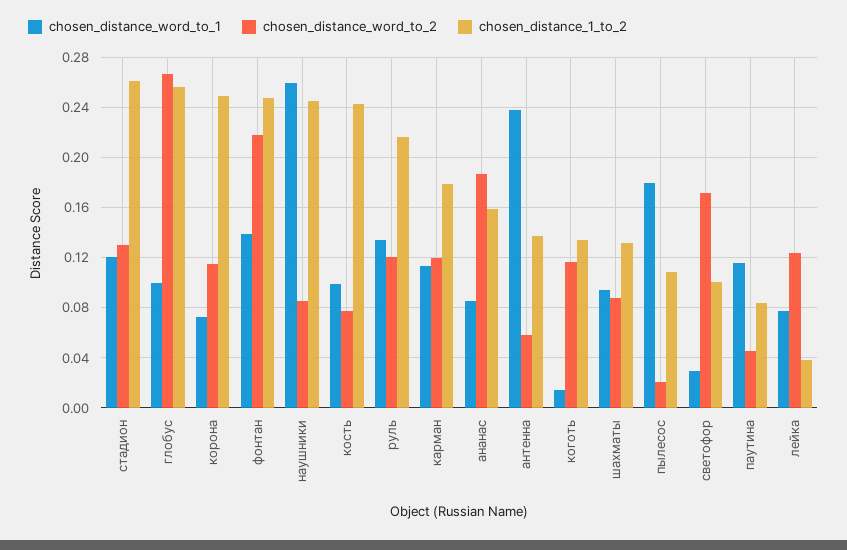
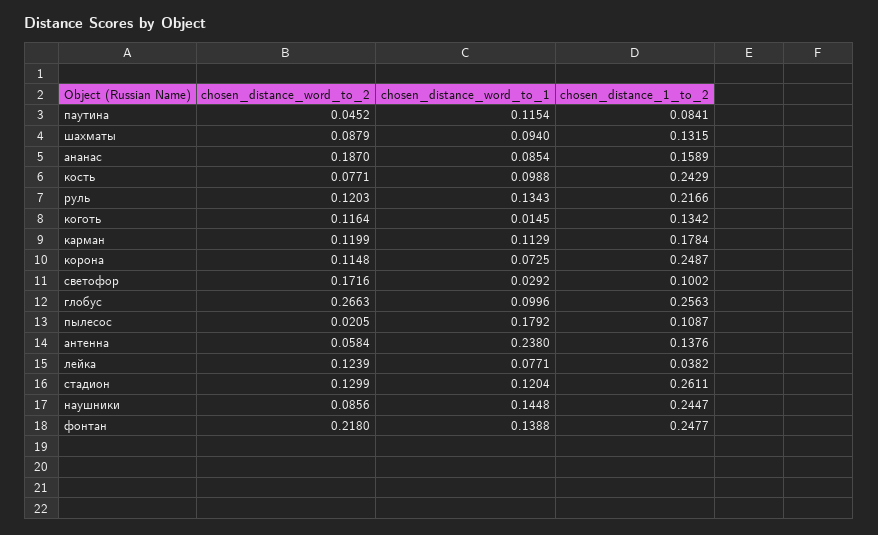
  {
    "chosen_distance_word_to_1": {
      "стадион": 0.1204,
      "глобус": 0.0996,
      "корона": 0.0725,
      "фонтан": 0.1388,
-     "наушники": 0.26,
+     "наушники": 0.1448,
      "кость": 0.0988,
      "руль": 0.1343,
      "карман": 0.1129,
      "ананас": 0.0854,
      "антенна": 0.238,
      "коготь": 0.0145,
      "шахматы": 0.094,
      "пылесос": 0.1792,
      "светофор": 0.0292,
      "паутина": 0.1154,
      "лейка": 0.0771
    },
    "chosen_distance_word_to_2": {
      "стадион": 0.1299,
      "глобус": 0.2663,
      "корона": 0.1148,
      "фонтан": 0.218,
      "наушники": 0.0856,
      "кость": 0.0771,
      "руль": 0.1203,
      "карман": 0.1199,
      "ананас": 0.187,
      "антенна": 0.0584,
      "коготь": 0.1164,
      "шахматы": 0.0879,
      "пылесос": 0.0205,
      "светофор": 0.1716,
      "паутина": 0.0452,
      "лейка": 0.1239
    },
    "chosen_distance_1_to_2": {
      "стадион": 0.2611,
      "глобус": 0.2563,
      "корона": 0.2487,
      "фонтан": 0.2477,
      "наушники": 0.2447,
      "кость": 0.2429,
      "руль": 0.2166,
      "карман": 0.1784,
      "ананас": 0.1589,
      "антенна": 0.1376,
      "коготь": 0.1342,
      "шахматы": 0.1315,
      "пылесос": 0.1087,
      "светофор": 0.1002,
      "паутина": 0.0841,
      "лейка": 0.0382
    }
  }

